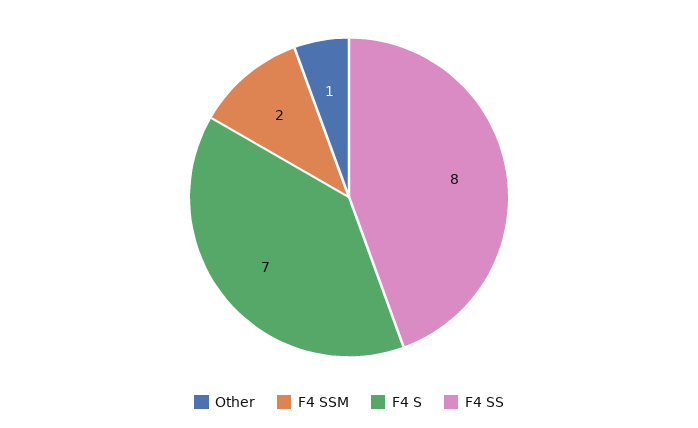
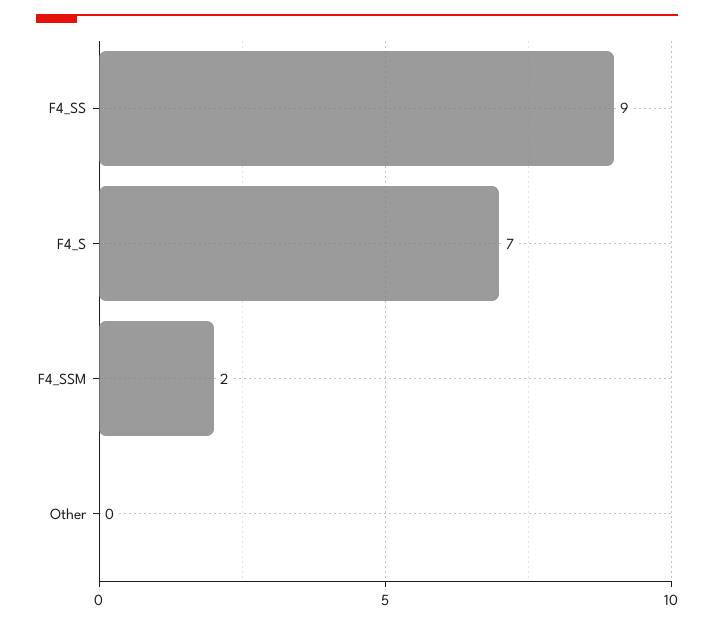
  {
-   "Other": 1,
+   "Other": 0,
    "F4 SSM": 2,
    "F4 S": 7,
-   "F4 SS": 8
+   "F4 SS": 9
  }

